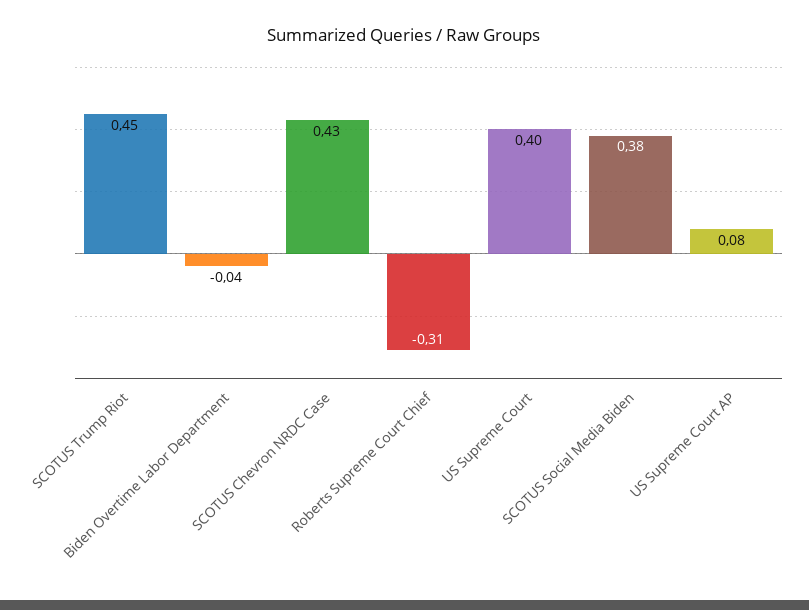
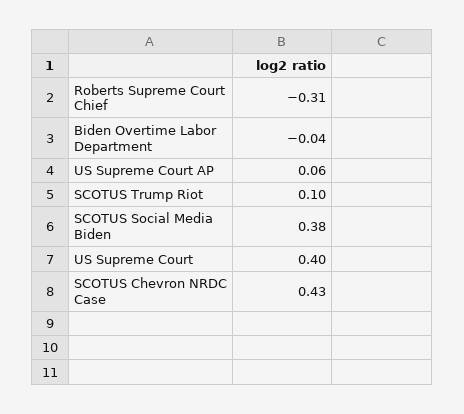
  {
-   "SCOTUS Trump Riot": 0.45,
+   "SCOTUS Trump Riot": 0.1,
    "Biden Overtime Labor Department": -0.04,
    "SCOTUS Chevron NRDC Case": 0.43,
    "Roberts Supreme Court Chief": -0.31,
    "US Supreme Court": 0.4,
    "SCOTUS Social Media Biden": 0.38,
-   "US Supreme Court AP": 0.08
+   "US Supreme Court AP": 0.06
  }

